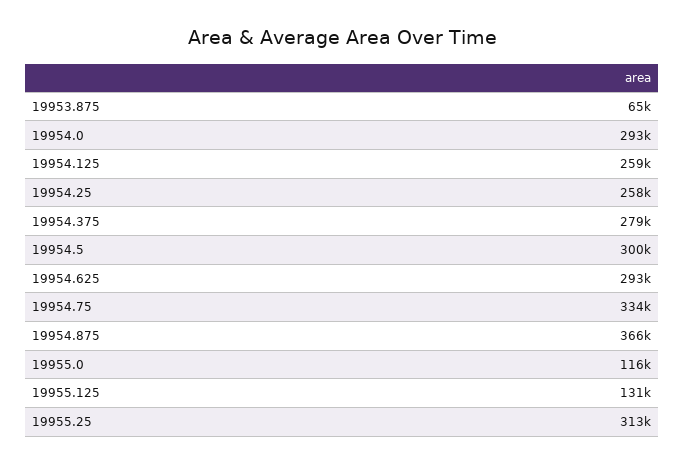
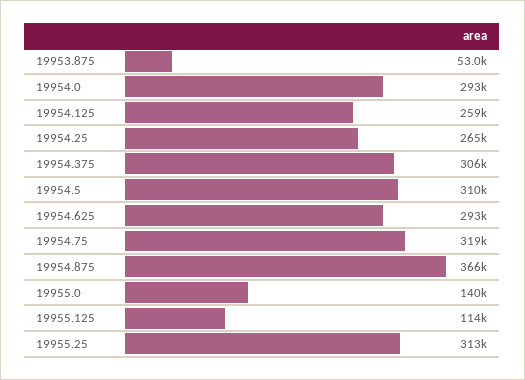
  {
-   "19953.875": 65000,
+   "19953.875": 53000,
    "19954.0": 293000,
    "19954.125": 259000,
-   "19954.25": 258000,
+   "19954.25": 265000,
-   "19954.375": 279000,
+   "19954.375": 306000,
-   "19954.5": 300000,
+   "19954.5": 310000,
    "19954.625": 293000,
-   "19954.75": 334000,
+   "19954.75": 319000,
    "19954.875": 366000,
-   "19955.0": 116000,
+   "19955.0": 140000,
-   "19955.125": 131000,
+   "19955.125": 114000,
    "19955.25": 313000
  }

